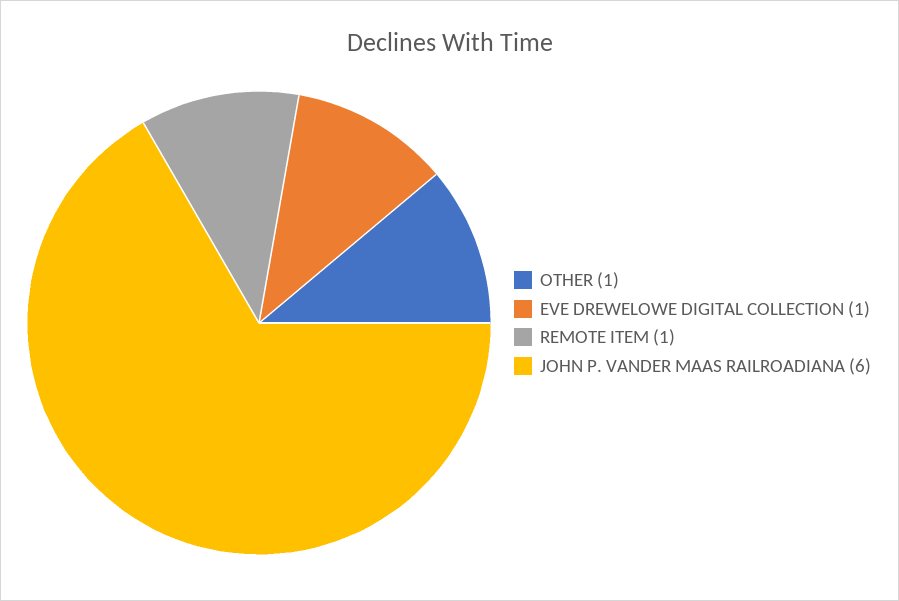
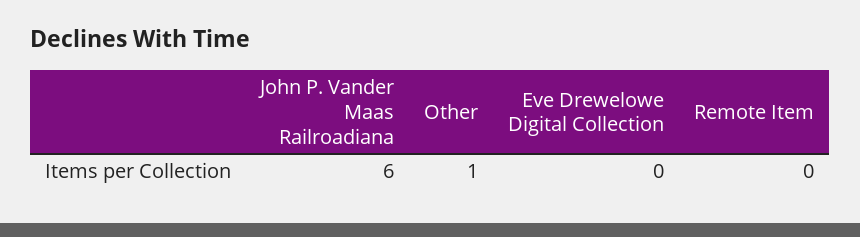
  {
    "OTHER": 1,
-   "EVE DREWELOWE DIGITAL COLLECTION": 1,
+   "EVE DREWELOWE DIGITAL COLLECTION": 0,
-   "REMOTE ITEM": 1,
+   "REMOTE ITEM": 0,
    "JOHN P. VANDER MAAS RAILROADIANA": 6
  }

